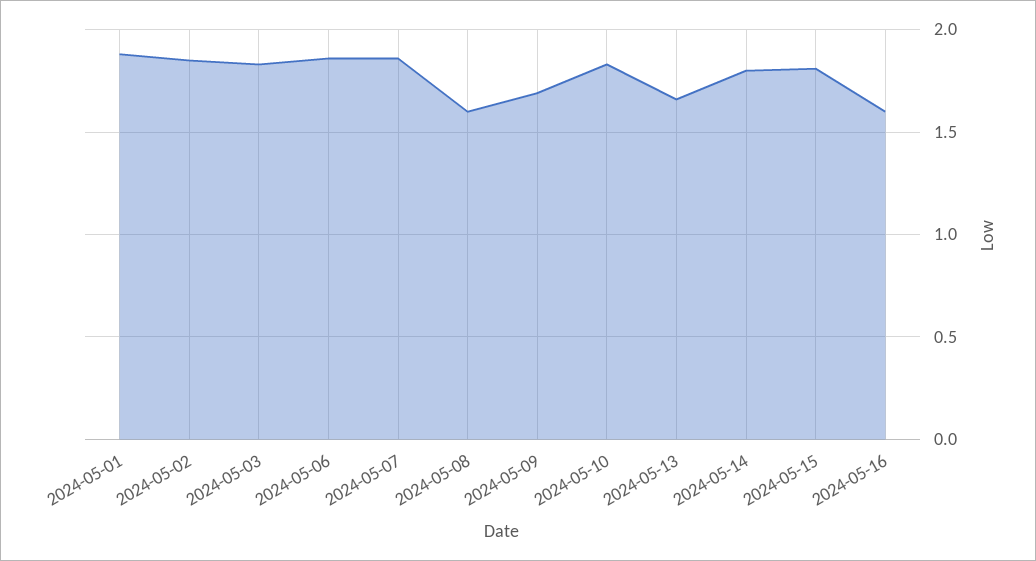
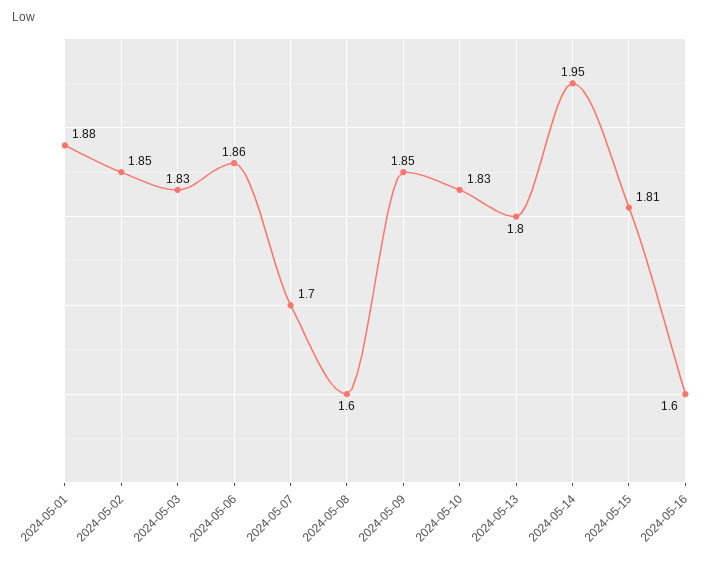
  {
    "2024-05-01": 1.88,
    "2024-05-02": 1.85,
    "2024-05-03": 1.83,
    "2024-05-06": 1.86,
-   "2024-05-07": 1.85,
+   "2024-05-07": 1.7,
    "2024-05-08": 1.6,
-   "2024-05-09": 1.7,
+   "2024-05-09": 1.85,
    "2024-05-10": 1.83,
-   "2024-05-13": 1.65,
+   "2024-05-13": 1.8,
-   "2024-05-14": 1.8,
+   "2024-05-14": 1.95,
    "2024-05-15": 1.81,
    "2024-05-16": 1.6
  }

